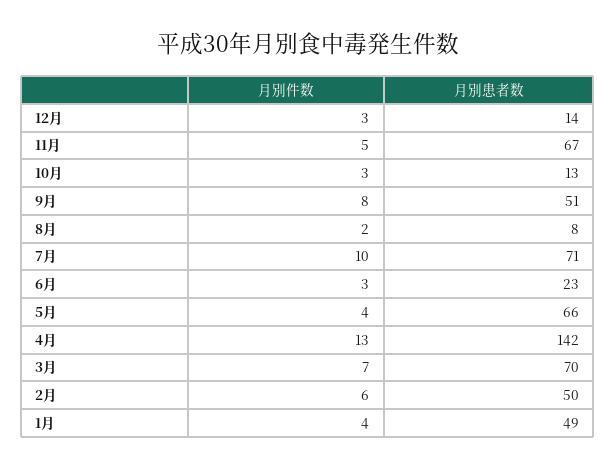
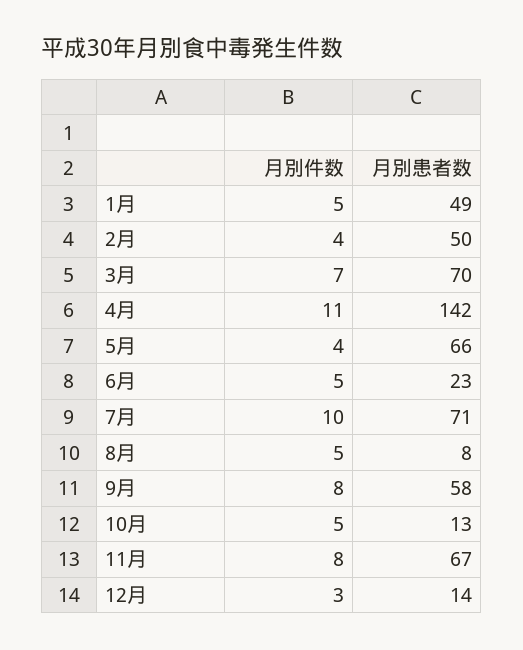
  {
    "月別件数": {
      "12月": 3,
-     "11月": 5,
+     "11月": 8,
-     "10月": 3,
+     "10月": 5,
      "9月": 8,
-     "8月": 2,
+     "8月": 5,
      "7月": 10,
-     "6月": 3,
+     "6月": 5,
      "5月": 4,
-     "4月": 13,
+     "4月": 11,
      "3月": 7,
-     "2月": 6,
+     "2月": 4,
-     "1月": 4
+     "1月": 5
    },
    "月別患者数": {
      "12月": 14,
      "11月": 67,
      "10月": 13,
-     "9月": 51,
+     "9月": 58,
      "8月": 8,
      "7月": 71,
      "6月": 23,
      "5月": 66,
      "4月": 142,
      "3月": 70,
      "2月": 50,
      "1月": 49
    }
  }

